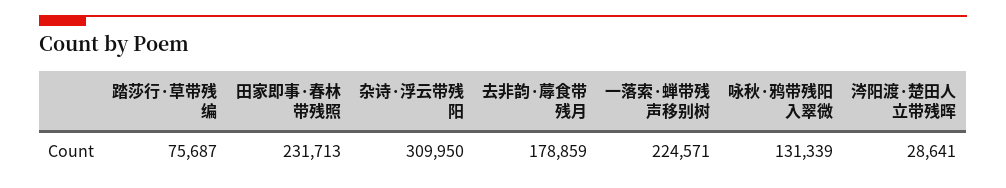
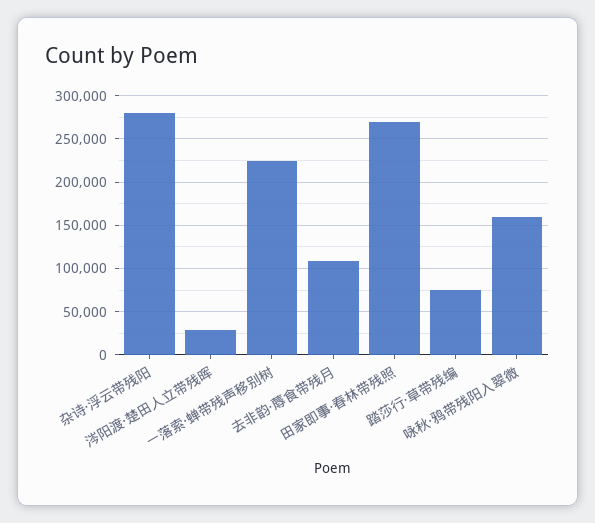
  {
    "踏莎行·草带残编": 75687,
-   "田家即事·春林带残照": 231713,
+   "田家即事·春林带残照": 270000,
-   "杂诗·浮云带残阳": 309950,
+   "杂诗·浮云带残阳": 280000,
-   "去非韵·蓐食带残月": 178859,
+   "去非韵·蓐食带残月": 110000,
    "一落索·蝉带残声移别树": 224571,
-   "咏秋·鸦带残阳入翠微": 131339,
+   "咏秋·鸦带残阳入翠微": 160000,
    "涔阳渡·楚田人立带残晖": 28641
  }

